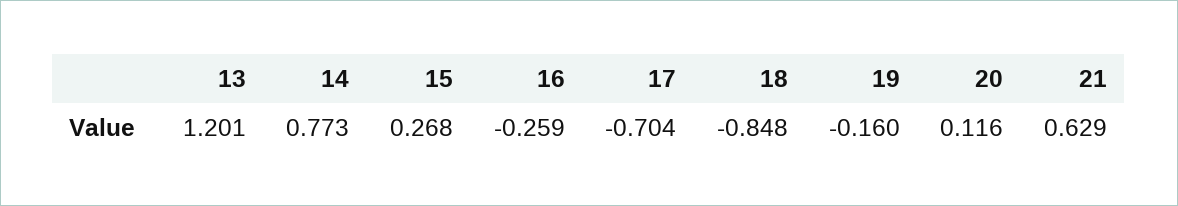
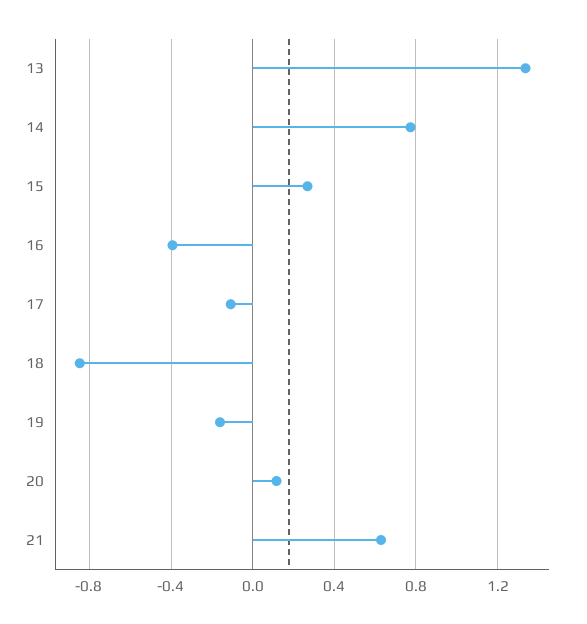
  {
-   "13": 1.201,
+   "13": 1.35,
    "14": 0.773,
    "15": 0.268,
-   "16": -0.259,
+   "16": -0.4,
-   "17": -0.704,
+   "17": -0.1,
    "18": -0.848,
    "19": -0.16,
    "20": 0.116,
    "21": 0.629
  }

